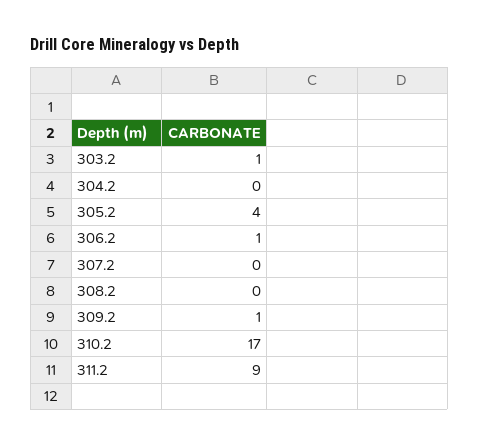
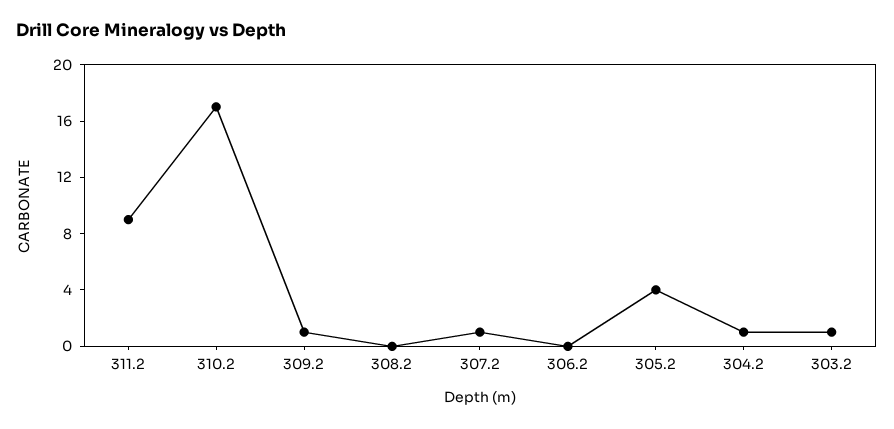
  {
    "303.2": 1,
-   "304.2": 0,
+   "304.2": 1,
    "305.2": 4,
-   "306.2": 1,
+   "306.2": 0,
-   "307.2": 0,
+   "307.2": 1,
    "308.2": 0,
    "309.2": 1,
    "310.2": 17,
    "311.2": 9
  }

